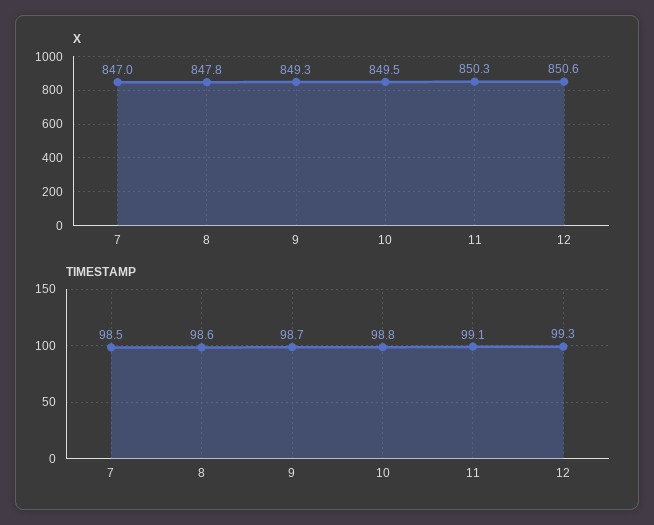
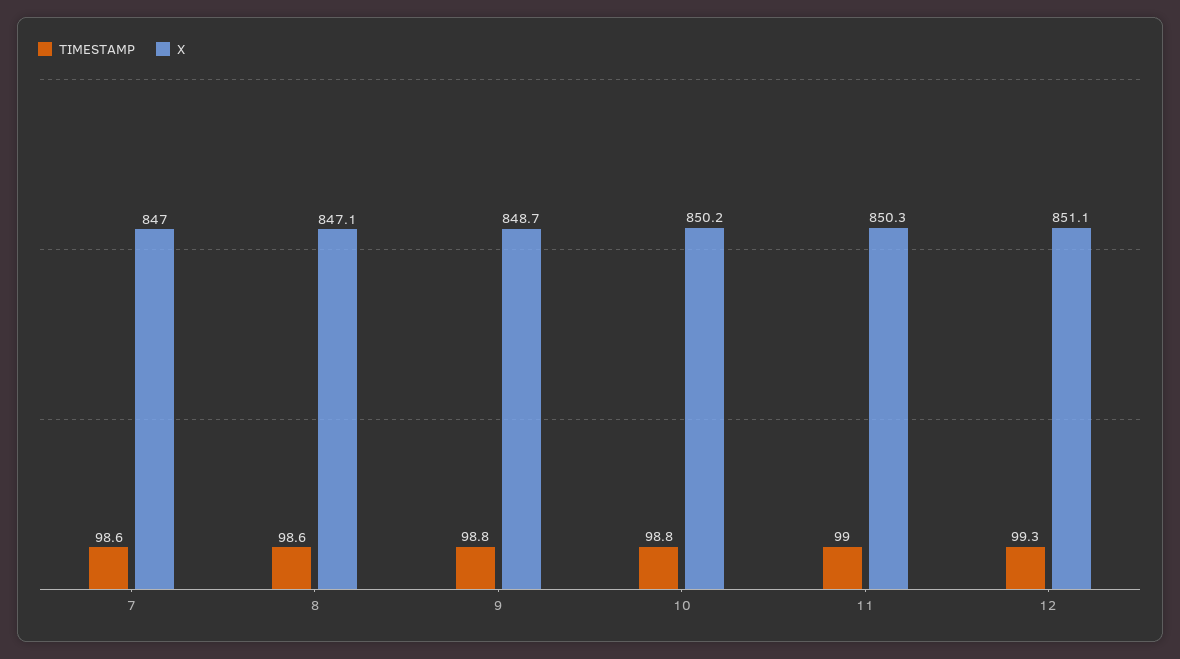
  {
    "X": {
      "7": 847,
-     "8": 847.8,
+     "8": 847.1,
-     "9": 849.3,
+     "9": 848.7,
-     "10": 849.5,
+     "10": 850.2,
      "11": 850.3,
-     "12": 850.6
+     "12": 851.1
    },
    "TIMESTAMP": {
-     "7": 98.5,
+     "7": 98.6,
      "8": 98.6,
-     "9": 98.7,
+     "9": 98.8,
      "10": 98.8,
-     "11": 99.1,
+     "11": 99,
      "12": 99.3
    }
  }

